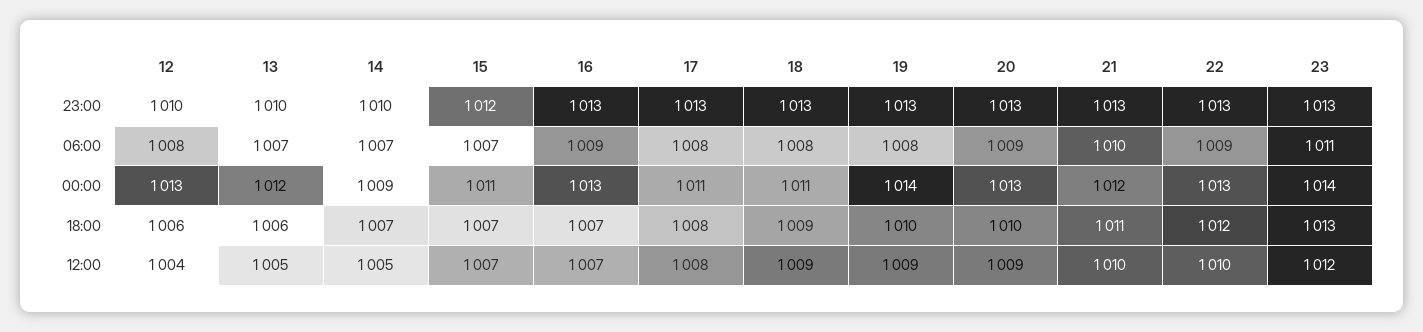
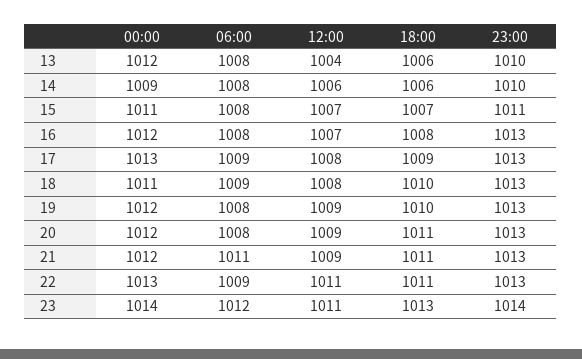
  {
-   "12": {
-     "23:00": 1010,
-     "06:00": 1008,
-     "00:00": 1013,
-     "18:00": 1006,
-     "12:00": 1004
-   },
    "13": {
      "23:00": 1010,
-     "06:00": 1007,
+     "06:00": 1008,
      "00:00": 1012,
      "18:00": 1006,
-     "12:00": 1005
+     "12:00": 1004
    },
    "14": {
      "23:00": 1010,
-     "06:00": 1007,
+     "06:00": 1008,
      "00:00": 1009,
-     "18:00": 1007,
+     "18:00": 1006,
-     "12:00": 1005
+     "12:00": 1006
    },
    "15": {
-     "23:00": 1012,
+     "23:00": 1011,
-     "06:00": 1007,
+     "06:00": 1008,
      "00:00": 1011,
      "18:00": 1007,
      "12:00": 1007
    },
    "16": {
      "23:00": 1013,
-     "06:00": 1009,
+     "06:00": 1008,
-     "00:00": 1013,
+     "00:00": 1012,
-     "18:00": 1007,
+     "18:00": 1008,
      "12:00": 1007
    },
    "17": {
      "23:00": 1013,
-     "06:00": 1008,
+     "06:00": 1009,
-     "00:00": 1011,
+     "00:00": 1013,
-     "18:00": 1008,
+     "18:00": 1009,
      "12:00": 1008
    },
    "18": {
      "23:00": 1013,
-     "06:00": 1008,
+     "06:00": 1009,
      "00:00": 1011,
-     "18:00": 1009,
+     "18:00": 1010,
-     "12:00": 1009
+     "12:00": 1008
    },
    "19": {
      "23:00": 1013,
      "06:00": 1008,
-     "00:00": 1014,
+     "00:00": 1012,
      "18:00": 1010,
      "12:00": 1009
    },
    "20": {
      "23:00": 1013,
-     "06:00": 1009,
+     "06:00": 1008,
-     "00:00": 1013,
+     "00:00": 1012,
-     "18:00": 1010,
+     "18:00": 1011,
      "12:00": 1009
    },
    "21": {
      "23:00": 1013,
-     "06:00": 1010,
+     "06:00": 1011,
      "00:00": 1012,
      "18:00": 1011,
-     "12:00": 1010
+     "12:00": 1009
    },
    "22": {
      "23:00": 1013,
      "06:00": 1009,
      "00:00": 1013,
-     "18:00": 1012,
+     "18:00": 1011,
-     "12:00": 1010
+     "12:00": 1011
    },
    "23": {
-     "23:00": 1013,
+     "23:00": 1014,
-     "06:00": 1011,
+     "06:00": 1012,
      "00:00": 1014,
      "18:00": 1013,
-     "12:00": 1012
+     "12:00": 1011
    }
  }

